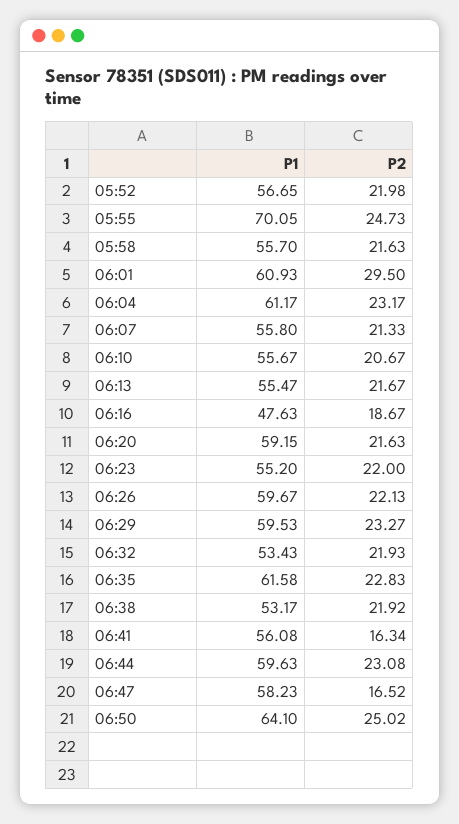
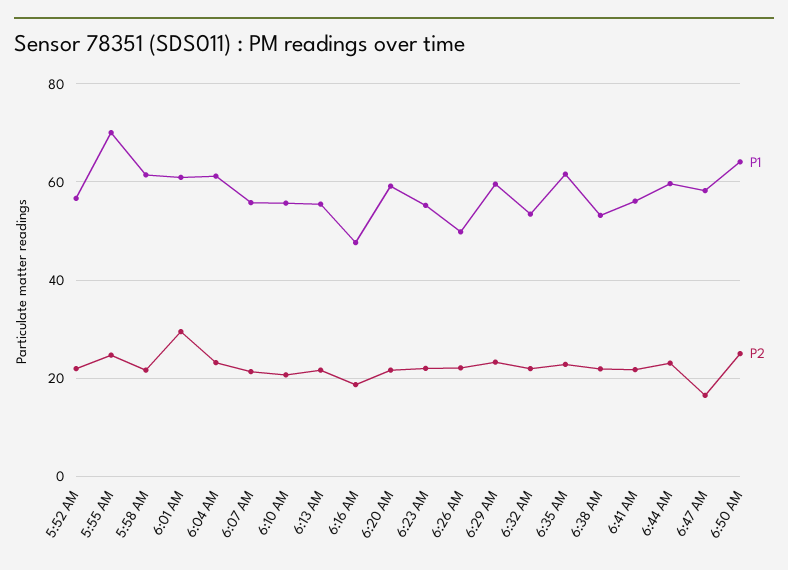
  {
    "P1": {
      "05:52": 56.65,
      "05:55": 70.05,
-     "05:58": 55.7,
+     "05:58": 62,
      "06:01": 60.93,
      "06:04": 61.17,
      "06:07": 55.8,
      "06:10": 55.67,
      "06:13": 55.47,
      "06:16": 47.63,
      "06:20": 59.15,
      "06:23": 55.2,
-     "06:26": 59.67,
+     "06:26": 50,
      "06:29": 59.53,
      "06:32": 53.43,
      "06:35": 61.58,
      "06:38": 53.17,
      "06:41": 56.08,
      "06:44": 59.63,
      "06:47": 58.23,
      "06:50": 64.1
    },
    "P2": {
      "05:52": 21.98,
      "05:55": 24.73,
      "05:58": 21.63,
      "06:01": 29.5,
      "06:04": 23.17,
      "06:07": 21.33,
      "06:10": 20.67,
      "06:13": 21.67,
      "06:16": 18.67,
      "06:20": 21.63,
      "06:23": 22,
      "06:26": 22.13,
      "06:29": 23.27,
      "06:32": 21.93,
      "06:35": 22.83,
      "06:38": 21.92,
-     "06:41": 16.34,
+     "06:41": 22,
      "06:44": 23.08,
      "06:47": 16.52,
      "06:50": 25.02
    }
  }

